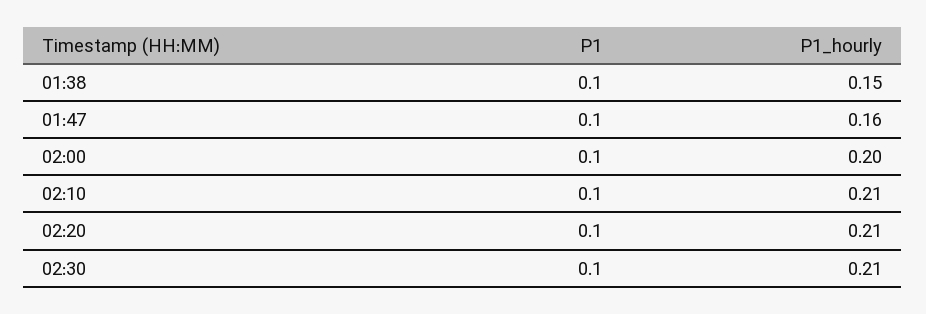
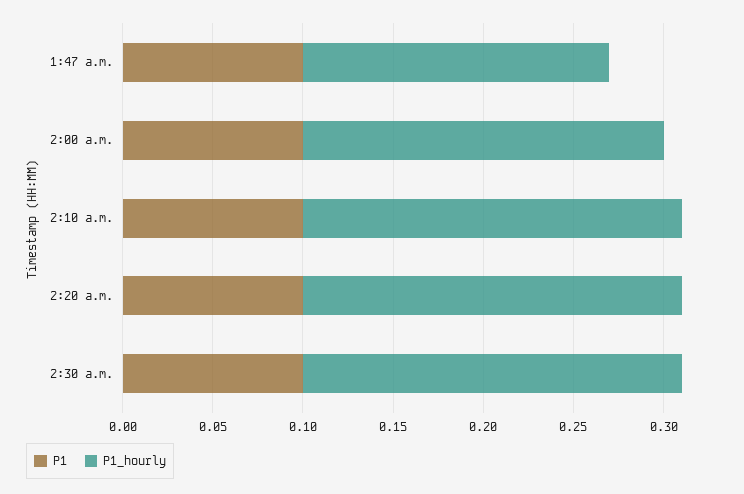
  {
    "P1": {
-     "01:38": 0.1,
      "01:47": 0.1,
      "02:00": 0.1,
      "02:10": 0.1,
      "02:20": 0.1,
      "02:30": 0.1
    },
    "P1_hourly": {
-     "01:38": 0.15,
-     "01:47": 0.16,
+     "01:47": 0.17,
      "02:00": 0.2,
      "02:10": 0.21,
      "02:20": 0.21,
      "02:30": 0.21
    }
  }

